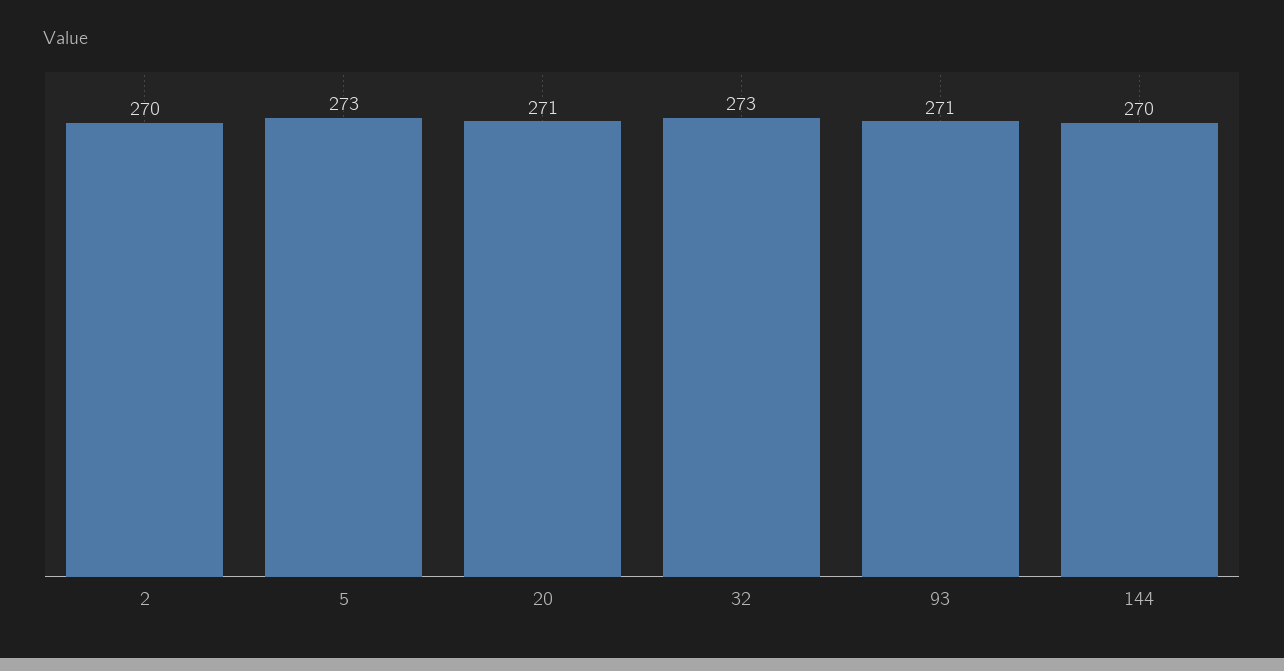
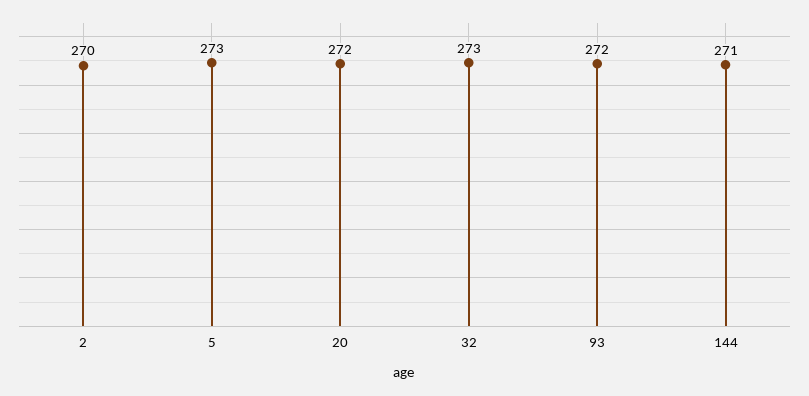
  {
    "2": 270,
    "5": 273,
-   "20": 271,
+   "20": 272,
    "32": 273,
-   "93": 271,
+   "93": 272,
-   "144": 270
+   "144": 271
  }

